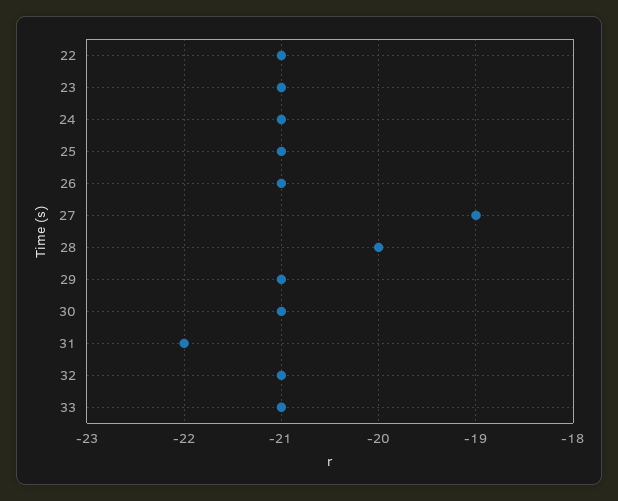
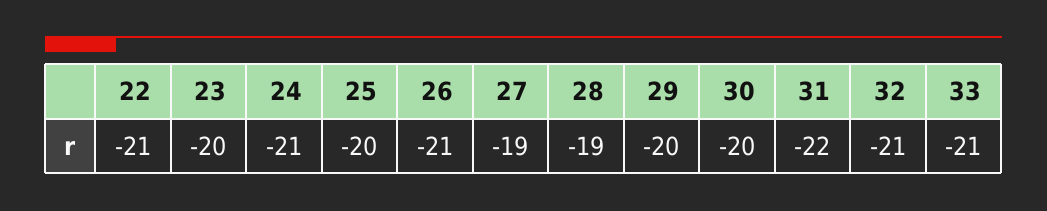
  {
    "22": -21,
-   "23": -21,
+   "23": -20,
    "24": -21,
-   "25": -21,
+   "25": -20,
    "26": -21,
    "27": -19,
-   "28": -20,
+   "28": -19,
-   "29": -21,
+   "29": -20,
-   "30": -21,
+   "30": -20,
    "31": -22,
    "32": -21,
    "33": -21
  }

